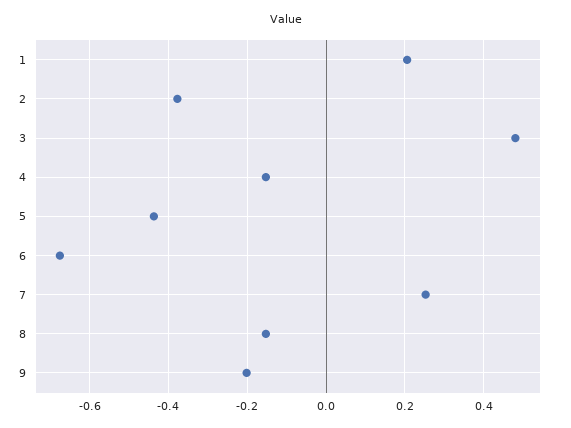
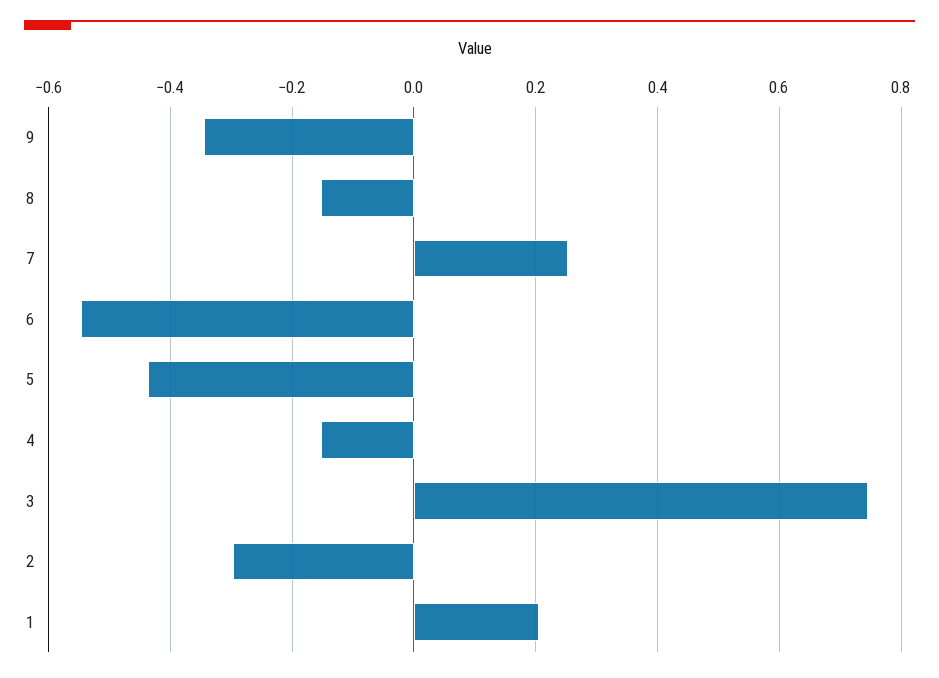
  {
    "1": 0.2,
-   "2": -0.38,
+   "2": -0.3,
-   "3": 0.48,
+   "3": 0.74,
    "4": -0.16,
    "5": -0.44,
-   "6": -0.68,
+   "6": -0.54,
    "7": 0.26,
    "8": -0.16,
-   "9": -0.2
+   "9": -0.34
  }

